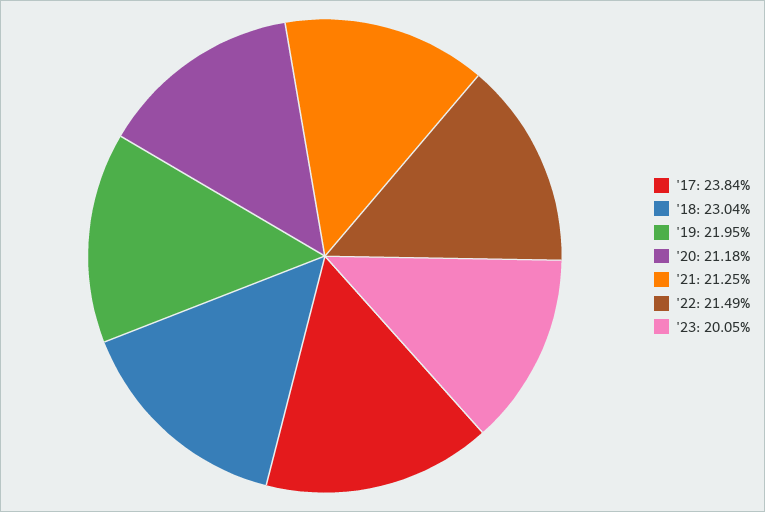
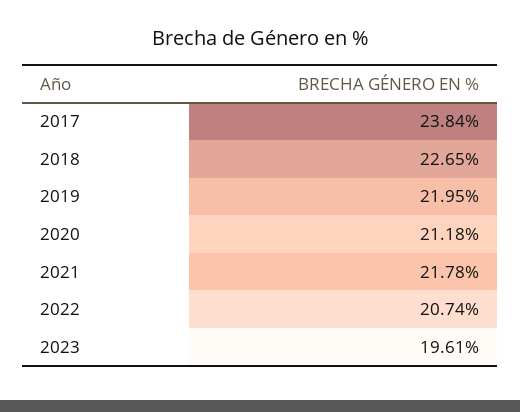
  {
    "'17": 23.84,
-   "'18": 23.04,
+   "'18": 22.65,
    "'19": 21.95,
    "'20": 21.18,
-   "'21": 21.25,
+   "'21": 21.78,
-   "'22": 21.49,
+   "'22": 20.74,
-   "'23": 20.05
+   "'23": 19.61
  }

